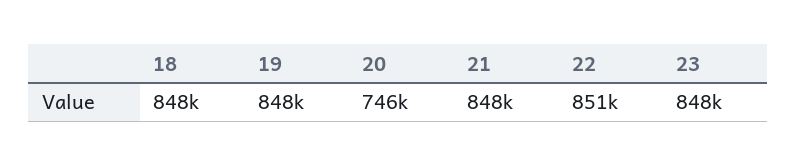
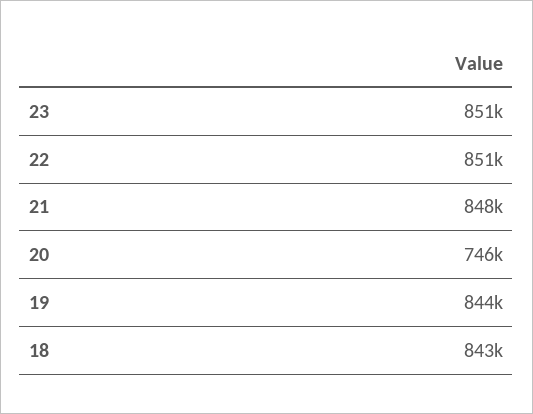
  {
-   "18": 848000,
+   "18": 843000,
-   "19": 848000,
+   "19": 844000,
    "20": 746000,
    "21": 848000,
    "22": 851000,
-   "23": 848000
+   "23": 851000
  }

